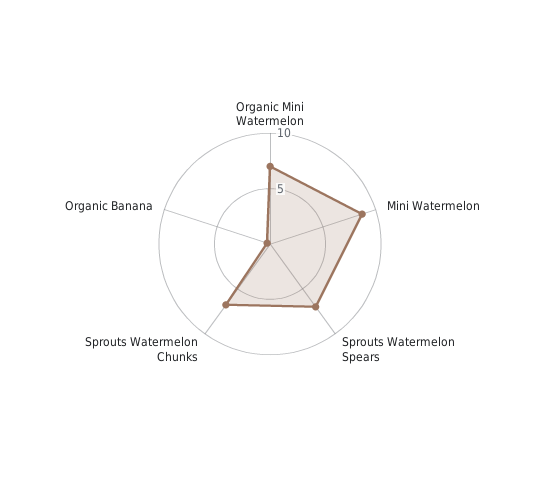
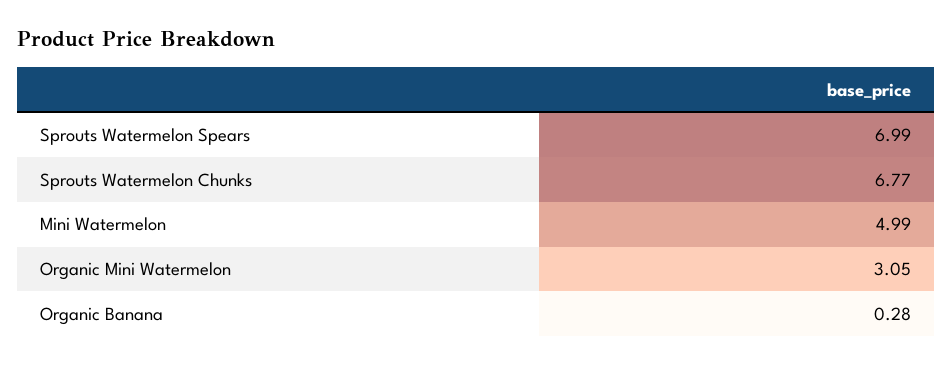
  {
-   "Organic Mini Watermelon": 7,
+   "Organic Mini Watermelon": 3.05,
-   "Mini Watermelon": 9,
+   "Mini Watermelon": 4.99,
    "Sprouts Watermelon Spears": 6.99,
    "Sprouts Watermelon Chunks": 6.77,
    "Organic Banana": 0.28
  }

